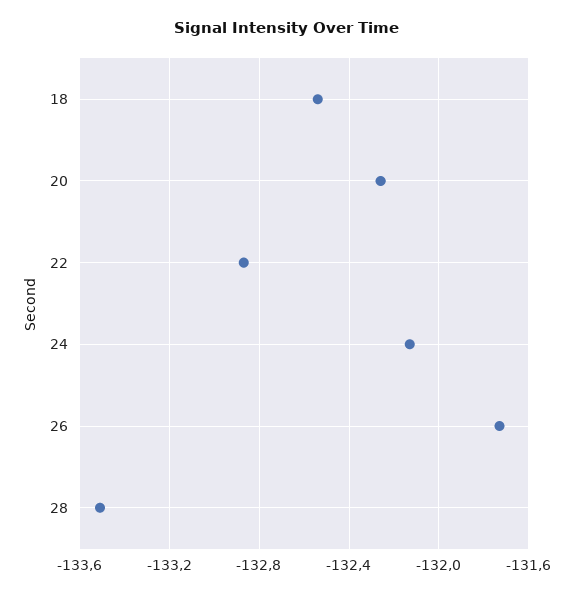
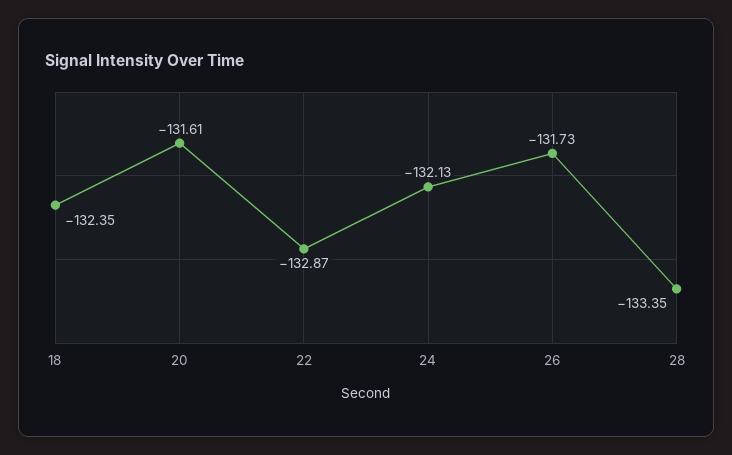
  {
-   "18": -132.55,
+   "18": -132.35,
-   "20": -132.25,
+   "20": -131.61,
    "22": -132.87,
    "24": -132.13,
    "26": -131.73,
-   "28": -133.5
+   "28": -133.35
  }

